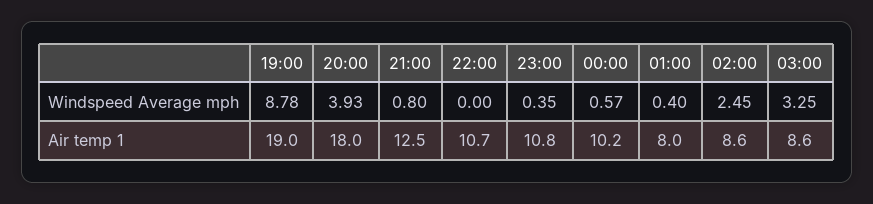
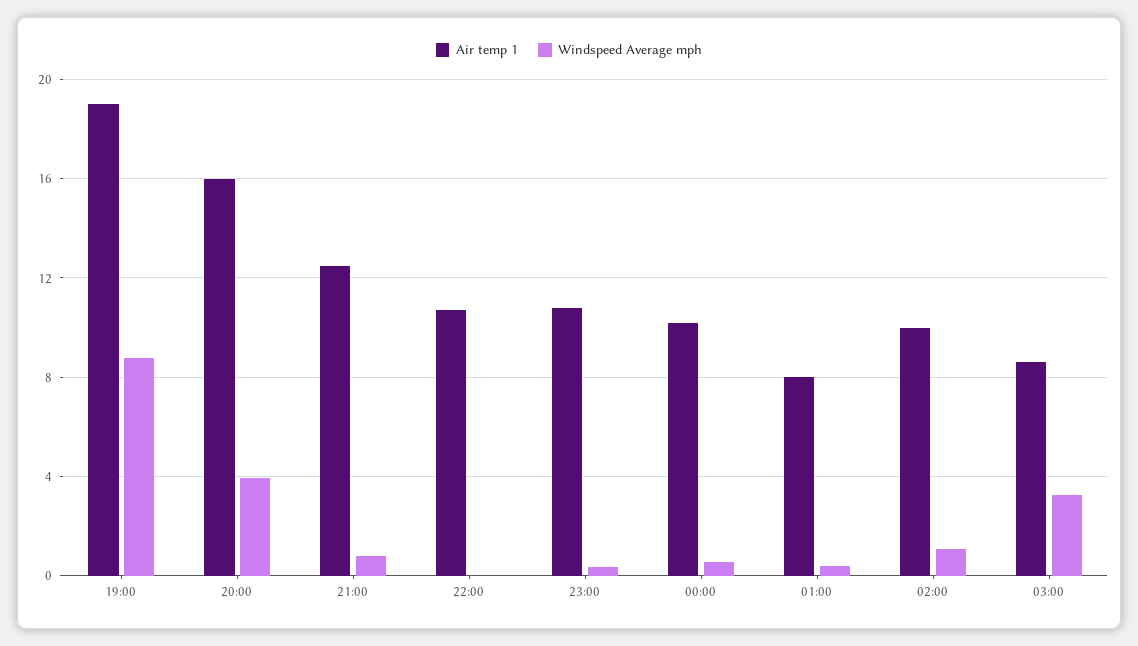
  {
    "Windspeed Average mph": {
      "19:00": 8.78,
      "20:00": 3.93,
      "21:00": 0.8,
      "22:00": 0,
      "23:00": 0.35,
      "00:00": 0.57,
      "01:00": 0.4,
-     "02:00": 2.45,
+     "02:00": 1,
      "03:00": 3.25
    },
    "Air temp 1": {
      "19:00": 19,
-     "20:00": 18,
+     "20:00": 16,
      "21:00": 12.5,
      "22:00": 10.7,
      "23:00": 10.8,
      "00:00": 10.2,
      "01:00": 8,
-     "02:00": 8.6,
+     "02:00": 10,
      "03:00": 8.6
    }
  }

